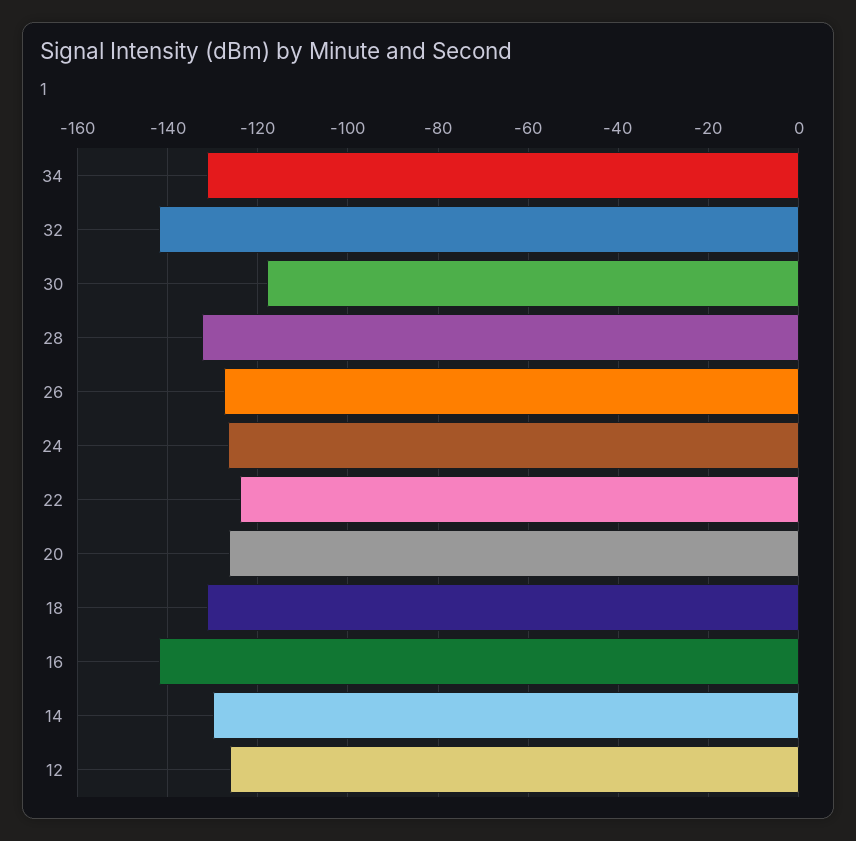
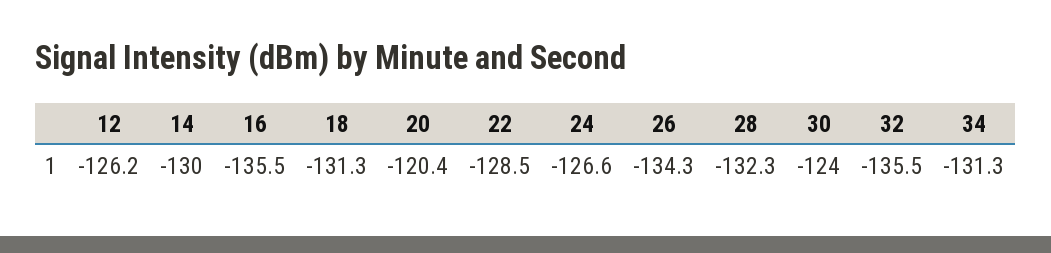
  {
    "34": -131.3,
-   "32": -142,
+   "32": -135.5,
-   "30": -118,
+   "30": -124,
    "28": -132.3,
-   "26": -128,
+   "26": -134.3,
    "24": -126.6,
-   "22": -124,
+   "22": -128.5,
-   "20": -126,
+   "20": -120.4,
    "18": -131.3,
-   "16": -142,
+   "16": -135.5,
    "14": -130,
    "12": -126.2
  }

